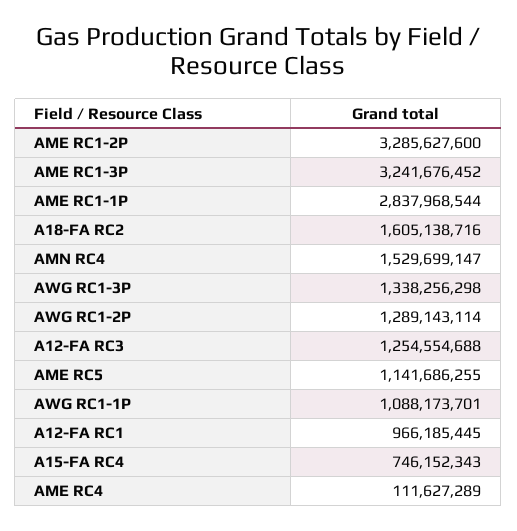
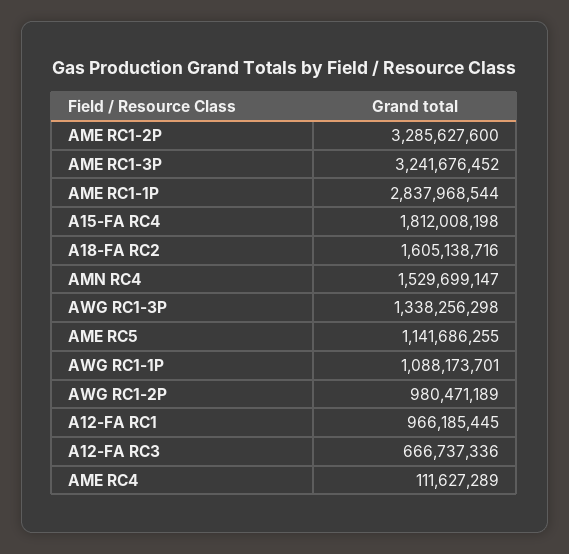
  {
    "AME RC1-2P": 3285627600,
    "AME RC1-3P": 3241676452,
    "AME RC1-1P": 2837968544,
    "A18-FA RC2": 1605138716,
    "AMN RC4": 1529699147,
    "AWG RC1-3P": 1338256298,
-   "AWG RC1-2P": 1289143114,
+   "AWG RC1-2P": 980471189,
-   "A12-FA RC3": 1254554688,
+   "A12-FA RC3": 666737336,
    "AME RC5": 1141686255,
    "AWG RC1-1P": 1088173701,
    "A12-FA RC1": 966185445,
-   "A15-FA RC4": 746152343,
+   "A15-FA RC4": 1812008198,
    "AME RC4": 111627289
  }

